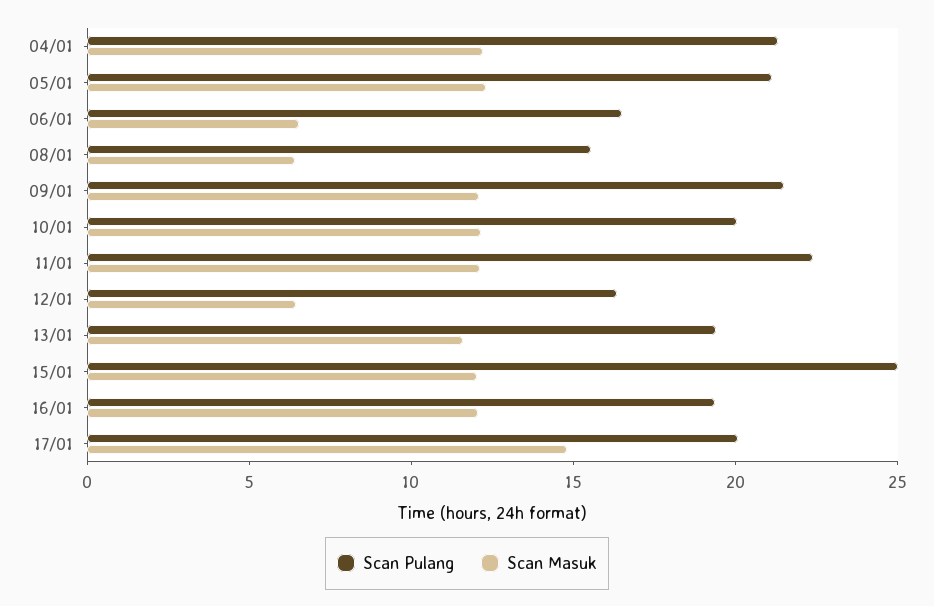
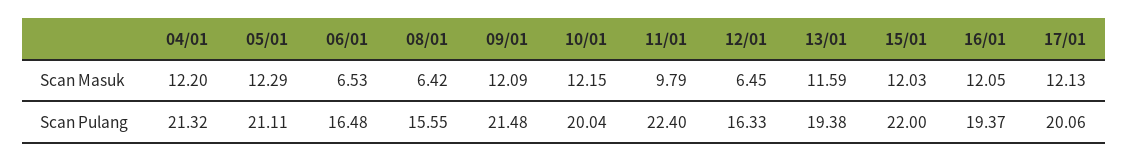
  {
    "Scan Pulang": {
      "04/01": 21.32,
      "05/01": 21.11,
      "06/01": 16.48,
      "08/01": 15.55,
      "09/01": 21.48,
      "10/01": 20.04,
      "11/01": 22.4,
      "12/01": 16.33,
      "13/01": 19.38,
-     "15/01": 25,
+     "15/01": 22,
      "16/01": 19.37,
      "17/01": 20.06
    },
    "Scan Masuk": {
      "04/01": 12.2,
      "05/01": 12.29,
      "06/01": 6.53,
      "08/01": 6.42,
      "09/01": 12.09,
      "10/01": 12.15,
-     "11/01": 12,
+     "11/01": 9.79,
      "12/01": 6.45,
      "13/01": 11.59,
      "15/01": 12.03,
      "16/01": 12.05,
-     "17/01": 15
+     "17/01": 12.13
    }
  }

